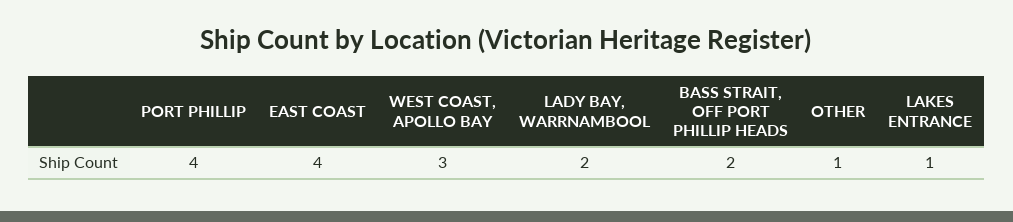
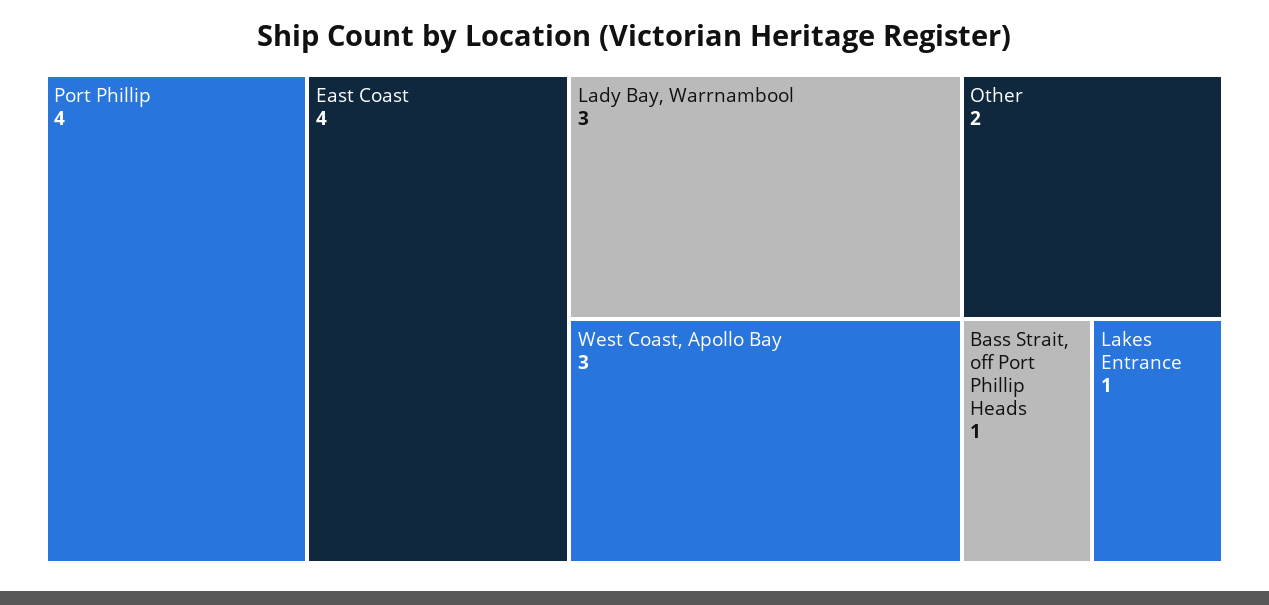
  {
    "PORT PHILLIP": 4,
    "EAST COAST": 4,
    "WEST COAST, APOLLO BAY": 3,
-   "LADY BAY, WARRNAMBOOL": 2,
+   "LADY BAY, WARRNAMBOOL": 3,
-   "BASS STRAIT, OFF PORT PHILLIP HEADS": 2,
+   "BASS STRAIT, OFF PORT PHILLIP HEADS": 1,
-   "OTHER": 1,
+   "OTHER": 2,
    "LAKES ENTRANCE": 1
  }

